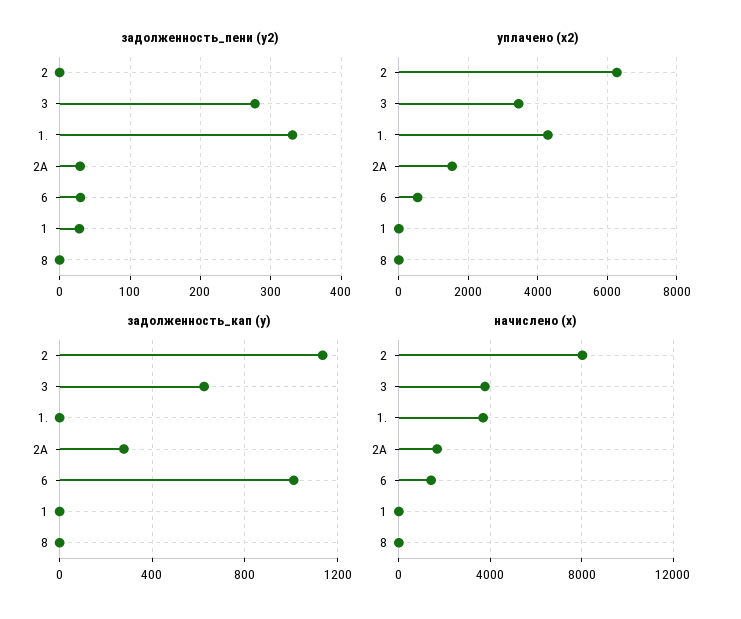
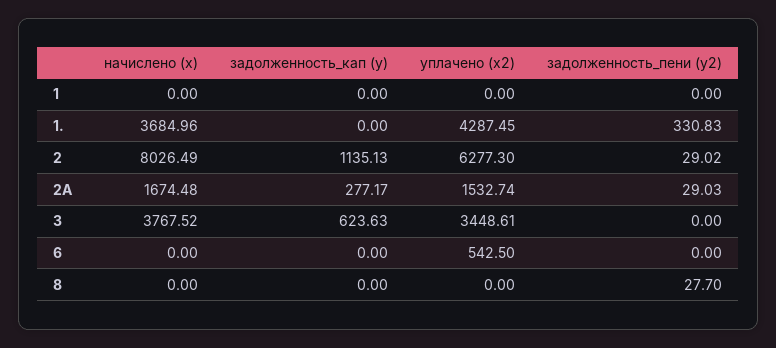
  {
    "задолженность_пени (y2)": {
-     "2": 0,
+     "2": 29.02,
-     "3": 280,
+     "3": 0,
      "1.": 330.83,
      "2А": 29.03,
-     "6": 30,
+     "6": 0,
-     "1": 30,
+     "1": 0,
-     "8": 0
+     "8": 27.7
    },
    "уплачено (x2)": {
      "2": 6277.3,
      "3": 3448.61,
      "1.": 4287.45,
      "2А": 1532.74,
      "6": 542.5,
      "1": 0,
      "8": 0
    },
    "задолженность_кап (y)": {
      "2": 1135.13,
      "3": 623.63,
      "1.": 0,
      "2А": 277.17,
-     "6": 1000,
+     "6": 0,
      "1": 0,
      "8": 0
    },
    "начислено (x)": {
      "2": 8026.49,
      "3": 3767.52,
      "1.": 3684.96,
      "2А": 1674.48,
-     "6": 1500,
+     "6": 0,
      "1": 0,
      "8": 0
    }
  }

